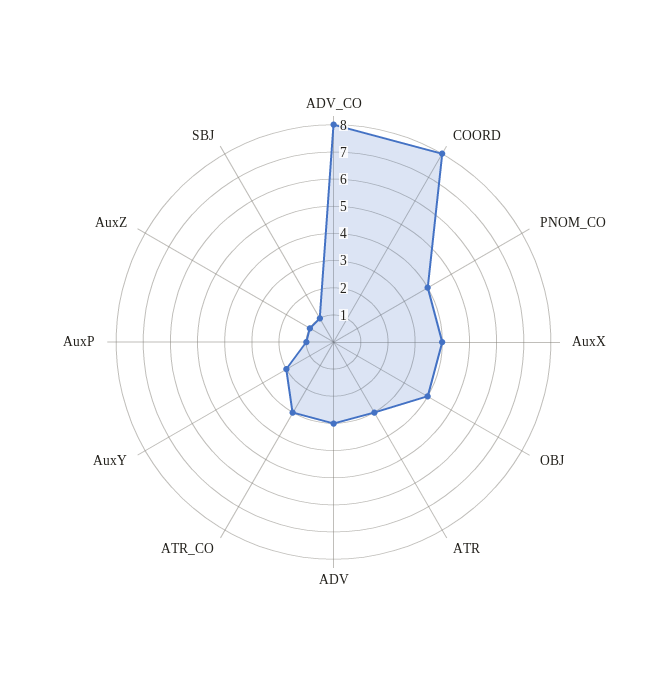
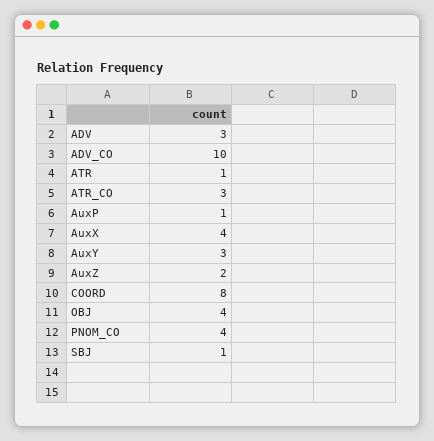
  {
-   "ADV_CO": 8,
+   "ADV_CO": 10,
    "COORD": 8,
    "PNOM_CO": 4,
    "AuxX": 4,
    "OBJ": 4,
-   "ATR": 3,
+   "ATR": 1,
    "ADV": 3,
    "ATR_CO": 3,
-   "AuxY": 2,
+   "AuxY": 3,
    "AuxP": 1,
-   "AuxZ": 1,
+   "AuxZ": 2,
    "SBJ": 1
  }

